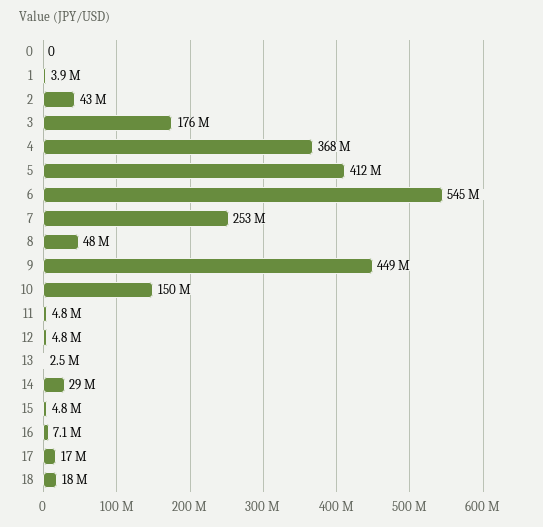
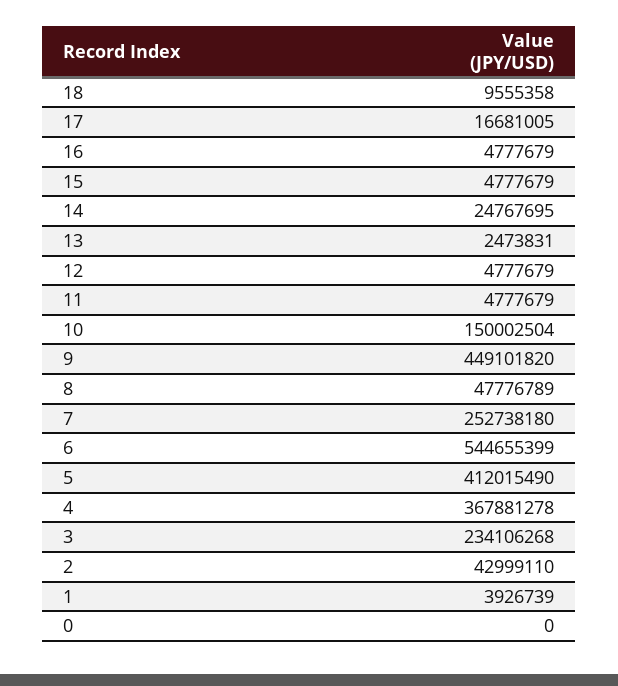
  {
    "0": 0,
    "1": 3926739,
    "2": 42999110,
-   "3": 176000000,
+   "3": 234106268,
    "4": 367881278,
    "5": 412015490,
    "6": 544655399,
    "7": 252738180,
    "8": 47776789,
    "9": 449101820,
    "10": 150002504,
    "11": 4777679,
    "12": 4777679,
    "13": 2473831,
-   "14": 29000000,
+   "14": 24767695,
    "15": 4777679,
-   "16": 7100000,
+   "16": 4777679,
    "17": 16681005,
-   "18": 18000000
+   "18": 9555358
  }

